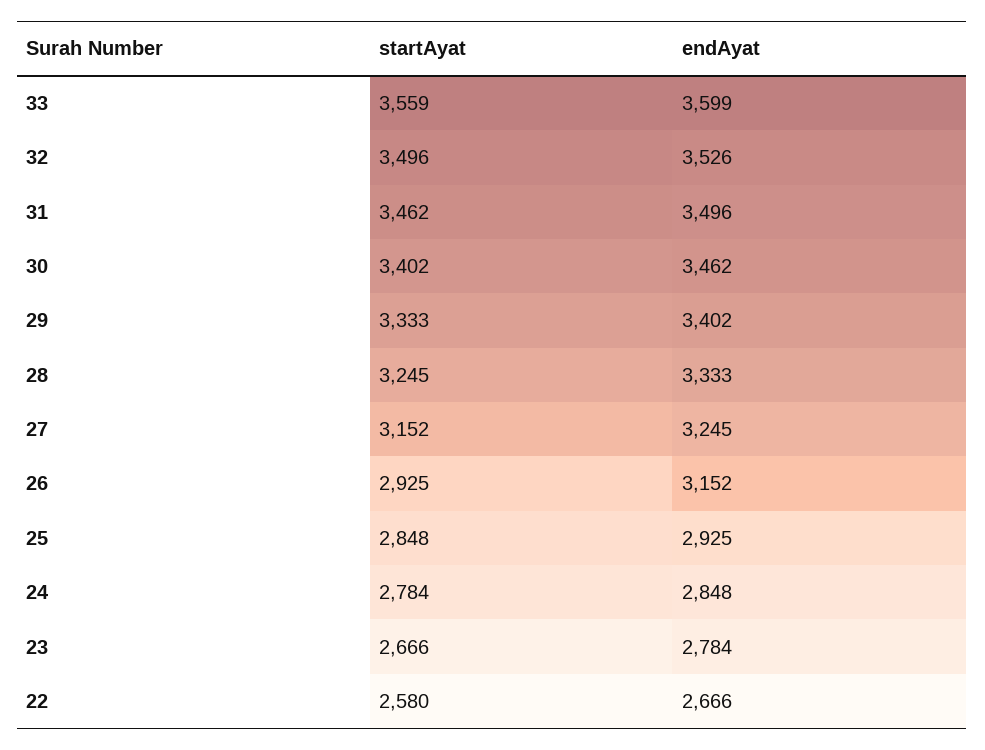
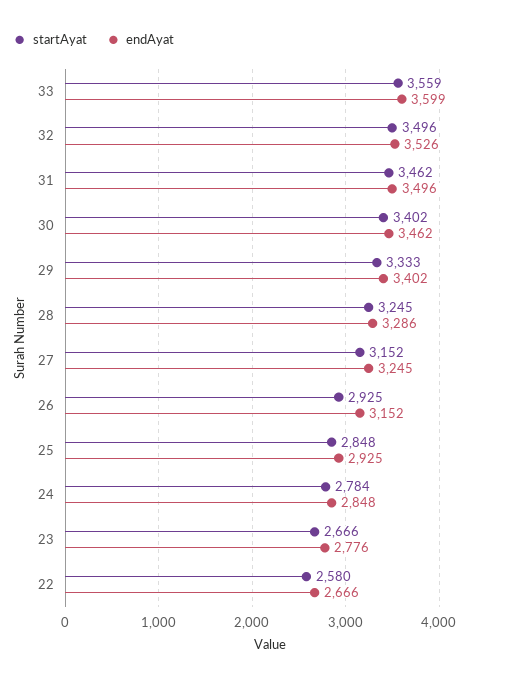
  {
    "startAyat": {
      "33": 3559,
      "32": 3496,
      "31": 3462,
      "30": 3402,
      "29": 3333,
      "28": 3245,
      "27": 3152,
      "26": 2925,
      "25": 2848,
      "24": 2784,
      "23": 2666,
      "22": 2580
    },
    "endAyat": {
      "33": 3599,
      "32": 3526,
      "31": 3496,
      "30": 3462,
      "29": 3402,
-     "28": 3333,
+     "28": 3286,
      "27": 3245,
      "26": 3152,
      "25": 2925,
      "24": 2848,
-     "23": 2784,
+     "23": 2776,
      "22": 2666
    }
  }

